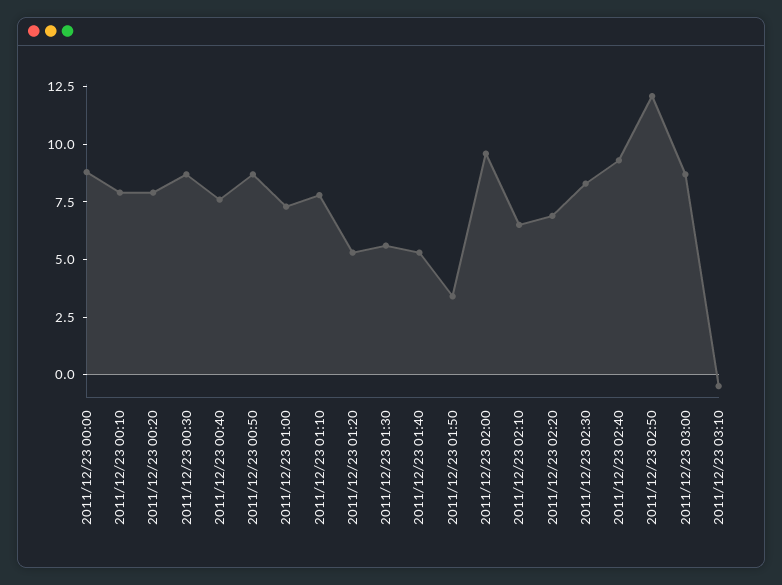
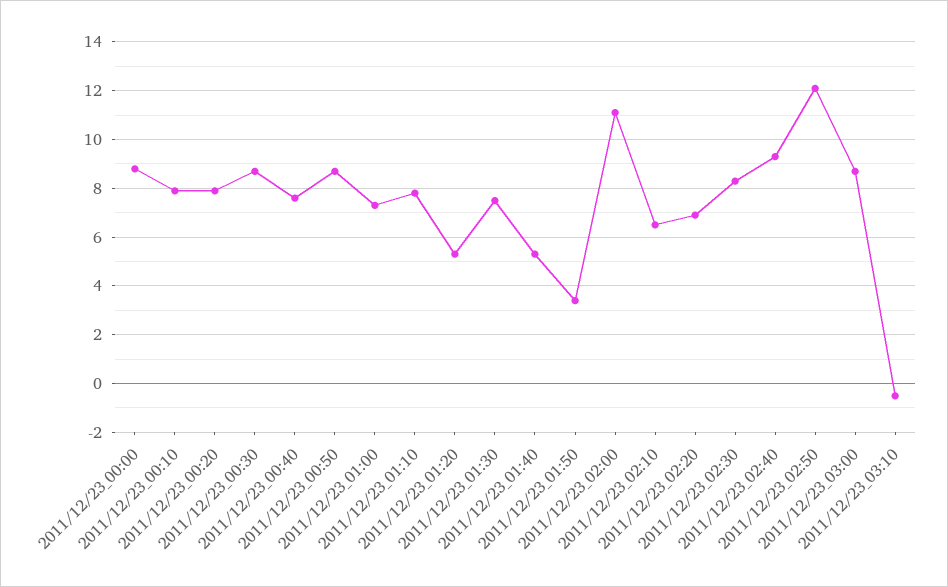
  {
    "2011/12/23 00:00": 9,
    "2011/12/23 00:10": 8,
    "2011/12/23 00:20": 8,
    "2011/12/23 00:30": 8.5,
    "2011/12/23 00:40": 7.5,
    "2011/12/23 00:50": 8.5,
    "2011/12/23 01:00": 7.5,
    "2011/12/23 01:10": 8,
    "2011/12/23 01:20": 5.5,
-   "2011/12/23 01:30": 5.5,
+   "2011/12/23 01:30": 7.5,
    "2011/12/23 01:40": 5.5,
    "2011/12/23 01:50": 3.5,
-   "2011/12/23 02:00": 9.5,
+   "2011/12/23 02:00": 11,
    "2011/12/23 02:10": 6.5,
    "2011/12/23 02:20": 7,
    "2011/12/23 02:30": 8.5,
    "2011/12/23 02:40": 9.5,
    "2011/12/23 02:50": 12,
    "2011/12/23 03:00": 8.5,
    "2011/12/23 03:10": -0.5
  }

